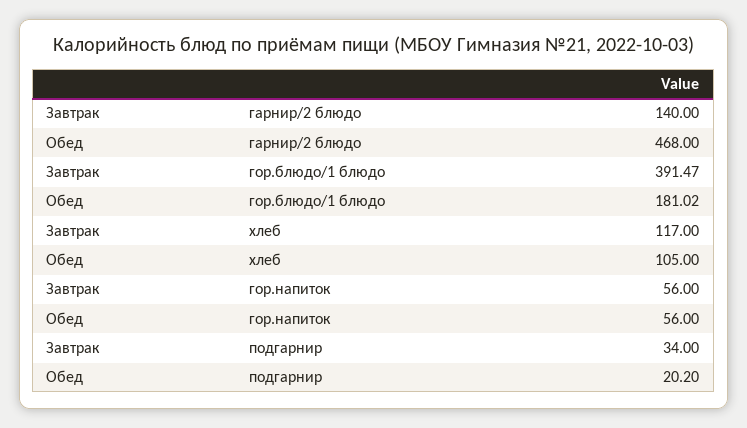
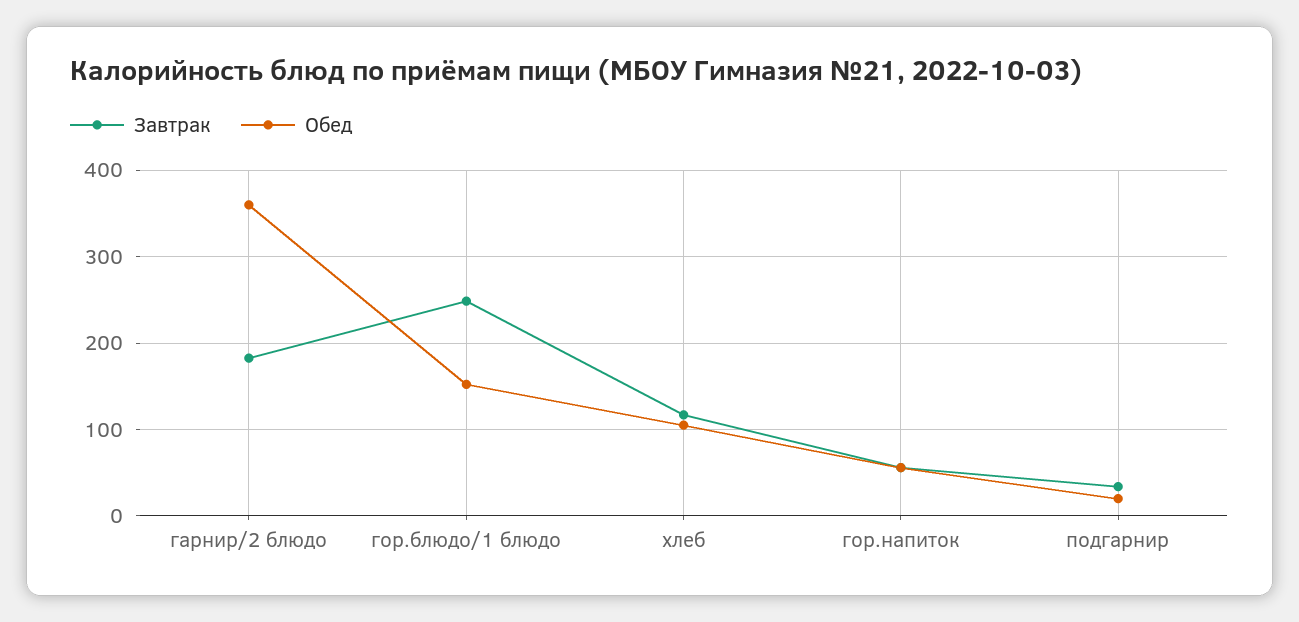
  {
    "Завтрак": {
-     "гарнир/2 блюдо": 140,
+     "гарнир/2 блюдо": 180,
-     "гор.блюдо/1 блюдо": 391.47,
+     "гор.блюдо/1 блюдо": 250,
      "хлеб": 117,
      "гор.напиток": 56,
      "подгарнир": 34
    },
    "Обед": {
-     "гарнир/2 блюдо": 468,
+     "гарнир/2 блюдо": 360,
-     "гор.блюдо/1 блюдо": 181.02,
+     "гор.блюдо/1 блюдо": 150,
      "хлеб": 105,
      "гор.напиток": 56,
      "подгарнир": 20.2
    }
  }

